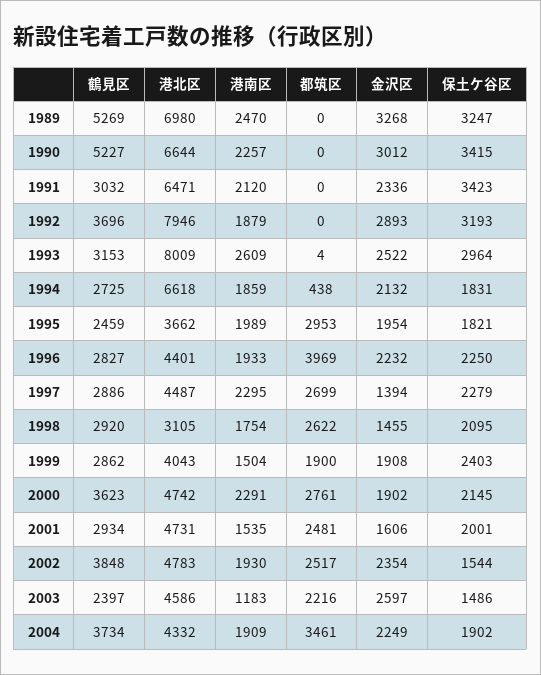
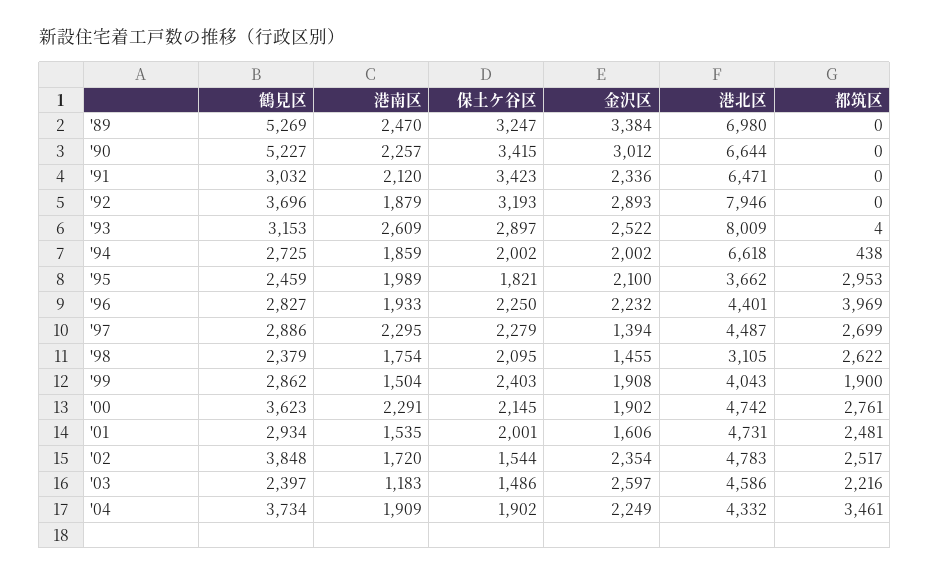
  {
    "鶴見区": {
      "1989": 5269,
      "1990": 5227,
      "1991": 3032,
      "1992": 3696,
      "1993": 3153,
      "1994": 2725,
      "1995": 2459,
      "1996": 2827,
      "1997": 2886,
-     "1998": 2920,
+     "1998": 2379,
      "1999": 2862,
      "2000": 3623,
      "2001": 2934,
      "2002": 3848,
      "2003": 2397,
      "2004": 3734
    },
    "港北区": {
      "1989": 6980,
      "1990": 6644,
      "1991": 6471,
      "1992": 7946,
      "1993": 8009,
      "1994": 6618,
      "1995": 3662,
      "1996": 4401,
      "1997": 4487,
      "1998": 3105,
      "1999": 4043,
      "2000": 4742,
      "2001": 4731,
      "2002": 4783,
      "2003": 4586,
      "2004": 4332
    },
    "港南区": {
      "1989": 2470,
      "1990": 2257,
      "1991": 2120,
      "1992": 1879,
      "1993": 2609,
      "1994": 1859,
      "1995": 1989,
      "1996": 1933,
      "1997": 2295,
      "1998": 1754,
      "1999": 1504,
      "2000": 2291,
      "2001": 1535,
-     "2002": 1930,
+     "2002": 1720,
      "2003": 1183,
      "2004": 1909
    },
    "都筑区": {
      "1989": 0,
      "1990": 0,
      "1991": 0,
      "1992": 0,
      "1993": 4,
      "1994": 438,
      "1995": 2953,
      "1996": 3969,
      "1997": 2699,
      "1998": 2622,
      "1999": 1900,
      "2000": 2761,
      "2001": 2481,
      "2002": 2517,
      "2003": 2216,
      "2004": 3461
    },
    "金沢区": {
-     "1989": 3268,
+     "1989": 3384,
      "1990": 3012,
      "1991": 2336,
      "1992": 2893,
      "1993": 2522,
-     "1994": 2132,
+     "1994": 2002,
-     "1995": 1954,
+     "1995": 2100,
      "1996": 2232,
      "1997": 1394,
      "1998": 1455,
      "1999": 1908,
      "2000": 1902,
      "2001": 1606,
      "2002": 2354,
      "2003": 2597,
      "2004": 2249
    },
    "保土ケ谷区": {
      "1989": 3247,
      "1990": 3415,
      "1991": 3423,
      "1992": 3193,
-     "1993": 2964,
+     "1993": 2897,
-     "1994": 1831,
+     "1994": 2002,
      "1995": 1821,
      "1996": 2250,
      "1997": 2279,
      "1998": 2095,
      "1999": 2403,
      "2000": 2145,
      "2001": 2001,
      "2002": 1544,
      "2003": 1486,
      "2004": 1902
    }
  }

